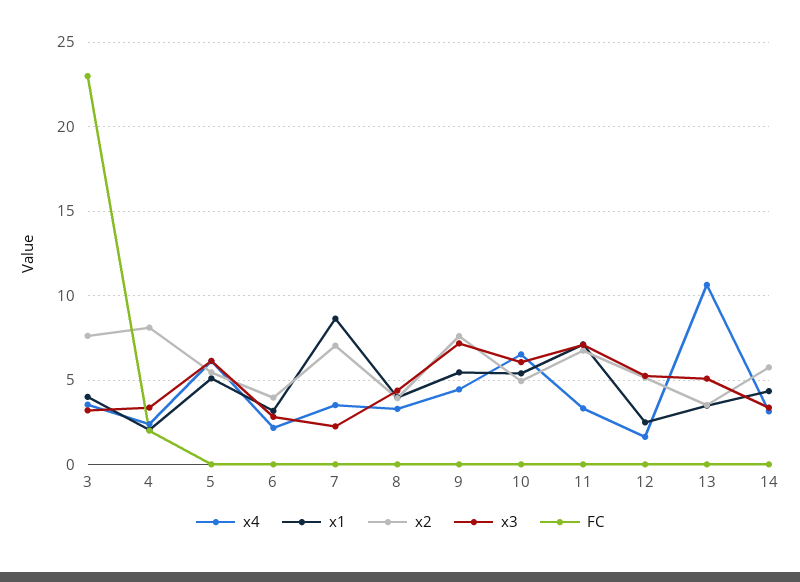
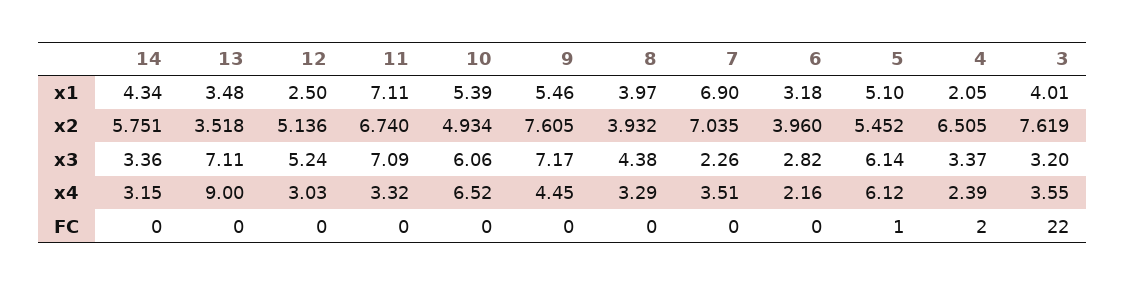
  {
    "x4": {
      "3": 3.55,
      "4": 2.39,
      "5": 6.12,
      "6": 2.16,
      "7": 3.51,
      "8": 3.29,
      "9": 4.45,
      "10": 6.52,
      "11": 3.32,
-     "12": 1.5,
+     "12": 3.03,
-     "13": 10.5,
+     "13": 9,
      "14": 3.15
    },
    "x1": {
      "3": 4.01,
      "4": 2.05,
      "5": 5.1,
      "6": 3.18,
-     "7": 8.5,
+     "7": 6.9,
      "8": 3.97,
      "9": 5.46,
      "10": 5.39,
      "11": 7.11,
      "12": 2.5,
      "13": 3.48,
      "14": 4.34
    },
    "x2": {
      "3": 7.619,
-     "4": 8,
+     "4": 6.505,
      "5": 5.452,
      "6": 3.96,
      "7": 7.035,
      "8": 3.932,
      "9": 7.605,
      "10": 4.934,
      "11": 6.74,
      "12": 5.136,
      "13": 3.518,
      "14": 5.751
    },
    "x3": {
      "3": 3.2,
      "4": 3.37,
      "5": 6.14,
      "6": 2.82,
      "7": 2.26,
      "8": 4.38,
      "9": 7.17,
      "10": 6.06,
      "11": 7.09,
      "12": 5.24,
-     "13": 5,
+     "13": 7.11,
      "14": 3.36
    },
    "FC": {
-     "3": 23,
+     "3": 22,
      "4": 2,
-     "5": 0,
+     "5": 1,
      "6": 0,
      "7": 0,
      "8": 0,
      "9": 0,
      "10": 0,
      "11": 0,
      "12": 0,
      "13": 0,
      "14": 0
    }
  }

